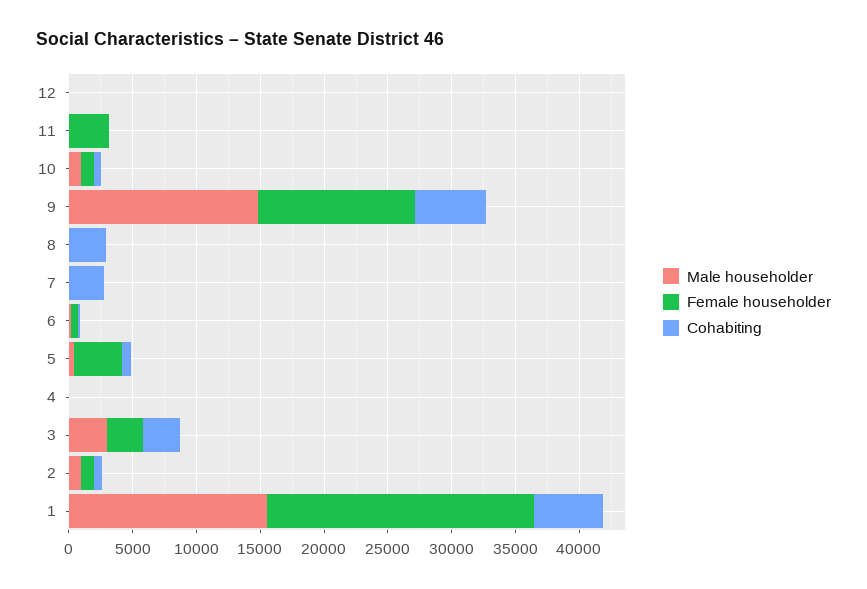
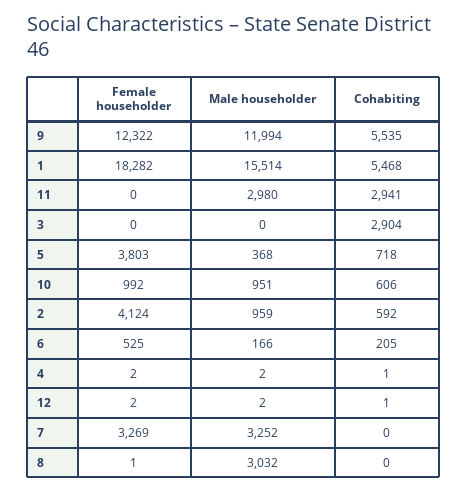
  {
    "Male householder": {
      "12": 2,
-     "11": 0,
+     "11": 2980,
      "10": 951,
-     "9": 15000,
+     "9": 11994,
-     "8": 0,
+     "8": 3032,
-     "7": 0,
+     "7": 3252,
      "6": 166,
      "5": 368,
      "4": 2,
-     "3": 3000,
+     "3": 0,
      "2": 959,
      "1": 15514
    },
    "Female householder": {
      "12": 2,
-     "11": 3000,
+     "11": 0,
      "10": 992,
      "9": 12322,
      "8": 1,
-     "7": 0,
+     "7": 3269,
      "6": 525,
      "5": 3803,
      "4": 2,
-     "3": 3000,
+     "3": 0,
-     "2": 1000,
+     "2": 4124,
-     "1": 21000
+     "1": 18282
    },
    "Cohabiting": {
      "12": 1,
-     "11": 0,
+     "11": 2941,
      "10": 606,
      "9": 5535,
-     "8": 3000,
+     "8": 0,
-     "7": 3000,
+     "7": 0,
      "6": 205,
      "5": 718,
      "4": 1,
      "3": 2904,
      "2": 592,
      "1": 5468
    }
  }

